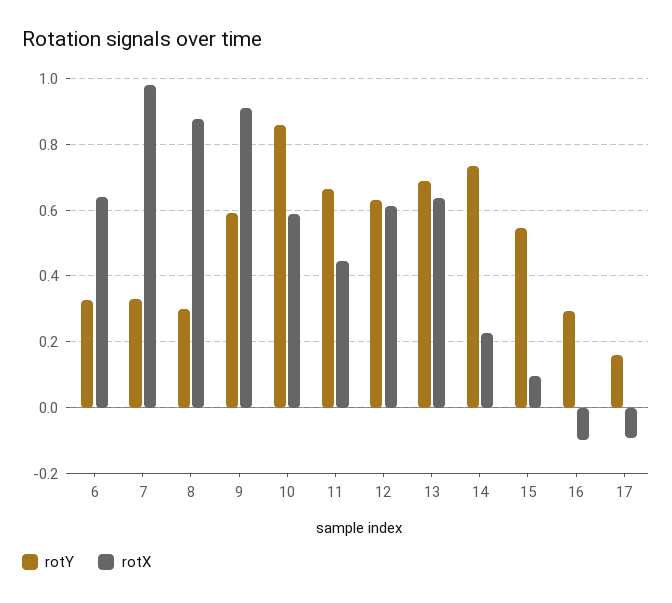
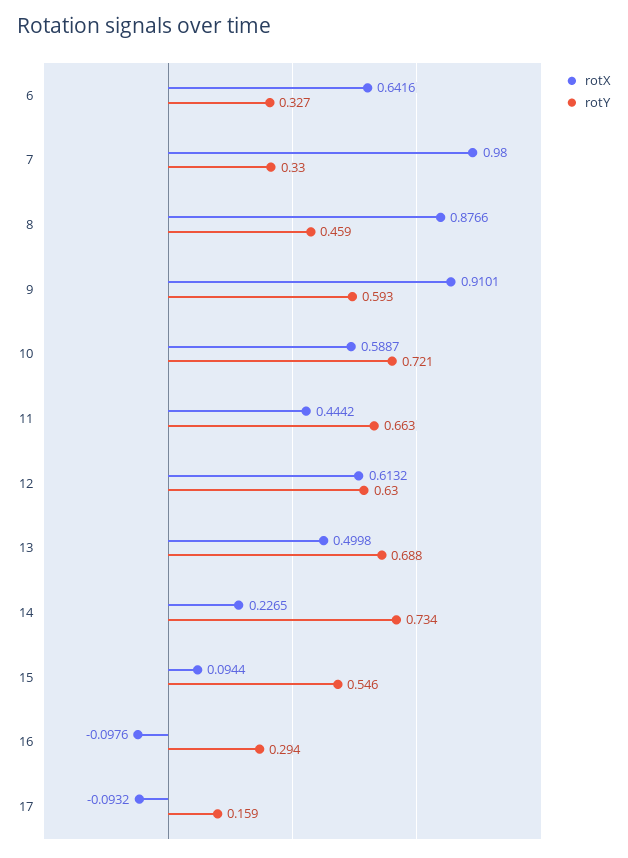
  {
    "rotY": {
      "6": 0.327,
      "7": 0.33,
-     "8": 0.3,
+     "8": 0.459,
      "9": 0.593,
-     "10": 0.86,
+     "10": 0.721,
      "11": 0.663,
      "12": 0.63,
      "13": 0.688,
      "14": 0.734,
      "15": 0.546,
      "16": 0.294,
      "17": 0.159
    },
    "rotX": {
      "6": 0.6416,
      "7": 0.98,
      "8": 0.8766,
      "9": 0.9101,
      "10": 0.5887,
      "11": 0.4442,
      "12": 0.6132,
-     "13": 0.64,
+     "13": 0.4998,
      "14": 0.2265,
      "15": 0.0944,
      "16": -0.0976,
      "17": -0.0932
    }
  }

